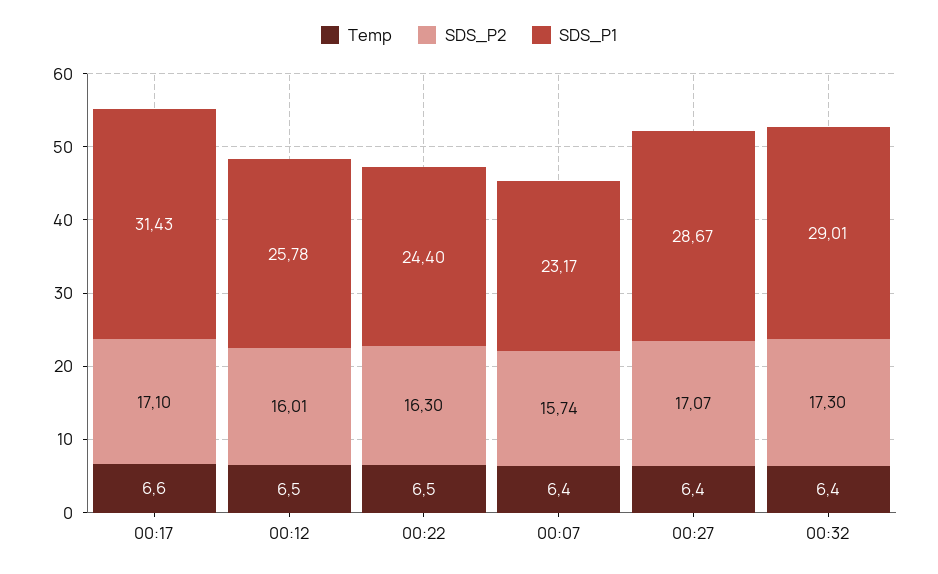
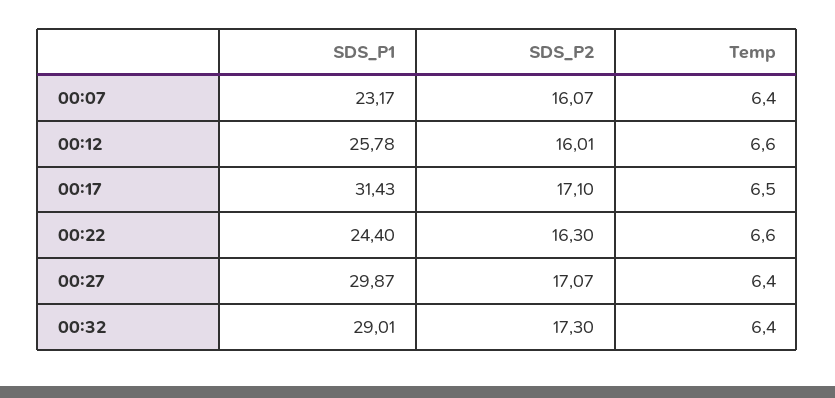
  {
    "Temp": {
-     "00:17": 6.6,
+     "00:17": 6.5,
-     "00:12": 6.5,
+     "00:12": 6.6,
-     "00:22": 6.5,
+     "00:22": 6.6,
      "00:07": 6.4,
      "00:27": 6.4,
      "00:32": 6.4
    },
    "SDS_P2": {
      "00:17": 17.1,
      "00:12": 16.01,
      "00:22": 16.3,
-     "00:07": 15.74,
+     "00:07": 16.07,
      "00:27": 17.07,
      "00:32": 17.3
    },
    "SDS_P1": {
      "00:17": 31.43,
      "00:12": 25.78,
      "00:22": 24.4,
      "00:07": 23.17,
-     "00:27": 28.67,
+     "00:27": 29.87,
      "00:32": 29.01
    }
  }

